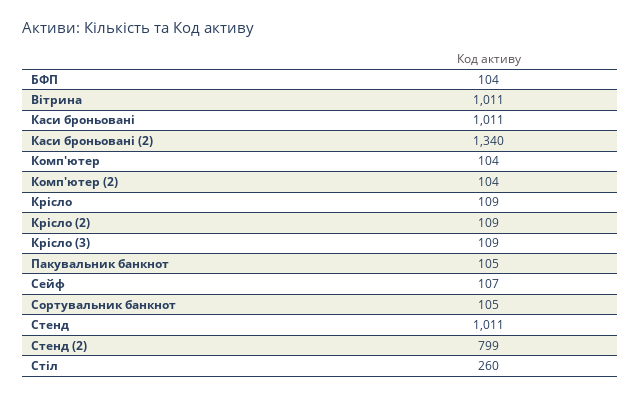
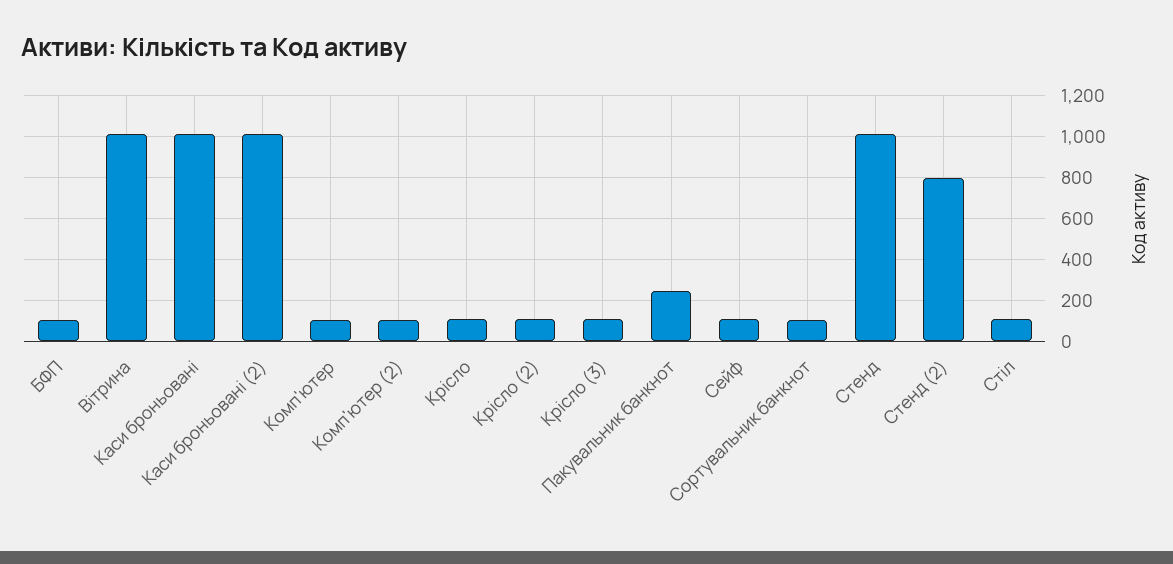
  {
    "БФП": 104,
    "Вітрина": 1011,
    "Каси броньовані": 1011,
-   "Каси броньовані (2)": 1340,
+   "Каси броньовані (2)": 1000,
    "Комп'ютер": 104,
    "Комп'ютер (2)": 104,
    "Крісло": 109,
    "Крісло (2)": 109,
    "Крісло (3)": 109,
-   "Пакувальник банкнот": 105,
+   "Пакувальник банкнот": 250,
    "Сейф": 107,
    "Сортувальник банкнот": 105,
    "Стенд": 1011,
    "Стенд (2)": 799,
-   "Стіл": 260
+   "Стіл": 100
  }

